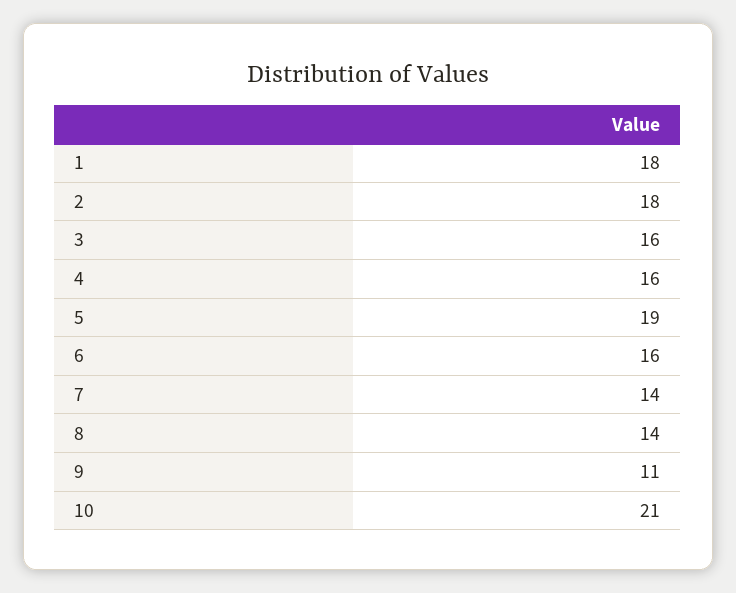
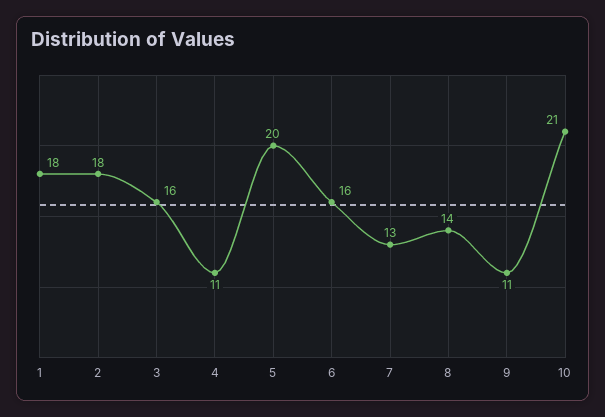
  {
    "1": 18,
    "2": 18,
    "3": 16,
-   "4": 16,
+   "4": 11,
-   "5": 19,
+   "5": 20,
    "6": 16,
-   "7": 14,
+   "7": 13,
    "8": 14,
    "9": 11,
    "10": 21
  }

